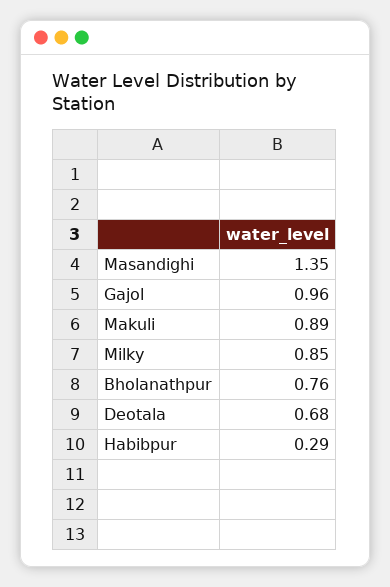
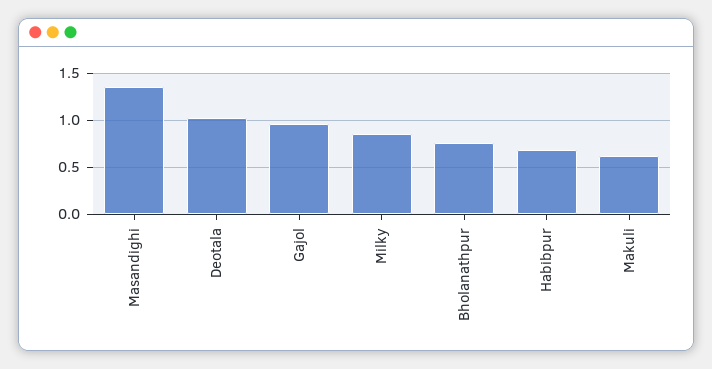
  {
    "Masandighi": 1.35,
    "Gajol": 0.96,
-   "Makuli": 0.89,
+   "Makuli": 0.6,
    "Milky": 0.85,
    "Bholanathpur": 0.76,
-   "Deotala": 0.68,
+   "Deotala": 1,
-   "Habibpur": 0.29
+   "Habibpur": 0.7
  }

